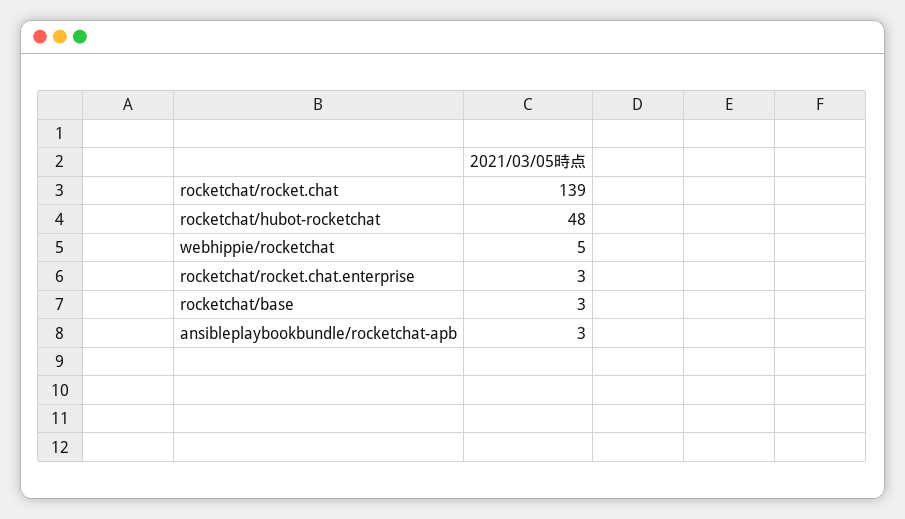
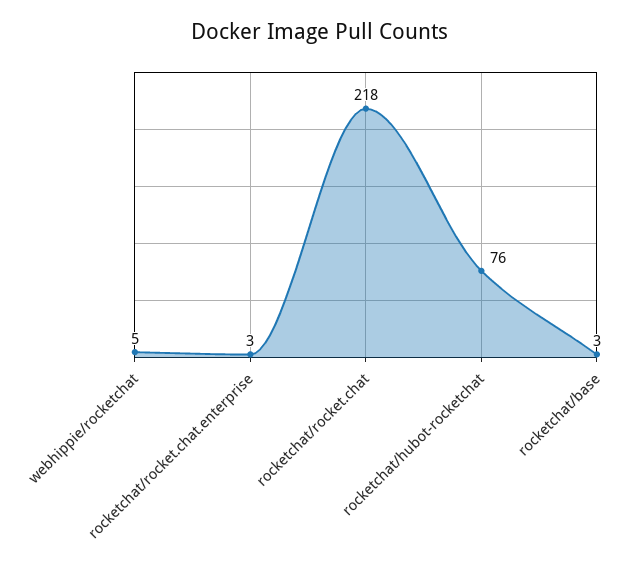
  {
-   "rocketchat/rocket.chat": 139,
+   "rocketchat/rocket.chat": 218,
-   "rocketchat/hubot-rocketchat": 48,
+   "rocketchat/hubot-rocketchat": 76,
    "webhippie/rocketchat": 5,
    "rocketchat/rocket.chat.enterprise": 3,
-   "rocketchat/base": 3,
+   "rocketchat/base": 3
-   "ansibleplaybookbundle/rocketchat-apb": 3
  }

